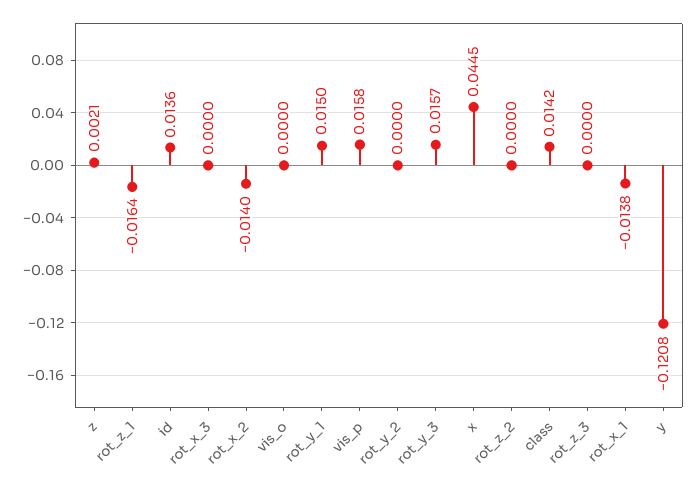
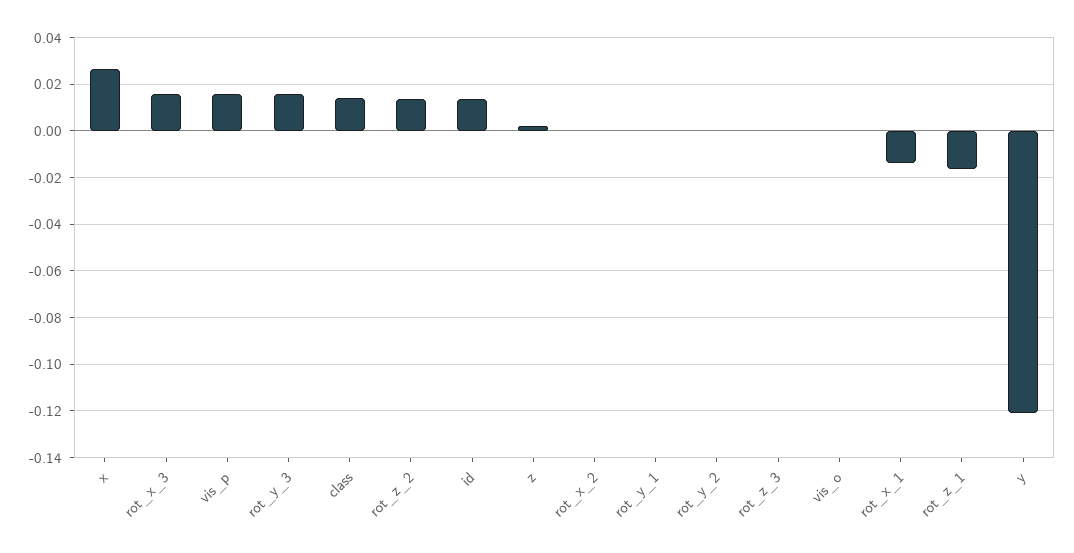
  {
    "z": 0.0021,
    "rot_z_1": -0.0164,
    "id": 0.0136,
-   "rot_x_3": 0,
+   "rot_x_3": 0.015,
-   "rot_x_2": -0.014,
+   "rot_x_2": 0,
    "vis_o": 0,
-   "rot_y_1": 0.015,
+   "rot_y_1": 0,
    "vis_p": 0.0158,
    "rot_y_2": 0,
    "rot_y_3": 0.0157,
-   "x": 0.0445,
+   "x": 0.025,
-   "rot_z_2": 0,
+   "rot_z_2": 0.015,
    "class": 0.0142,
    "rot_z_3": 0,
    "rot_x_1": -0.0138,
    "y": -0.1208
  }

